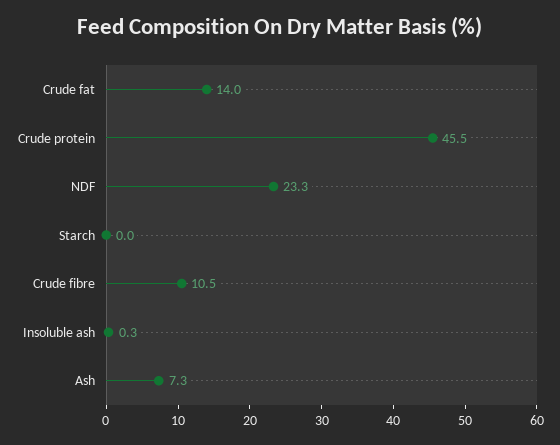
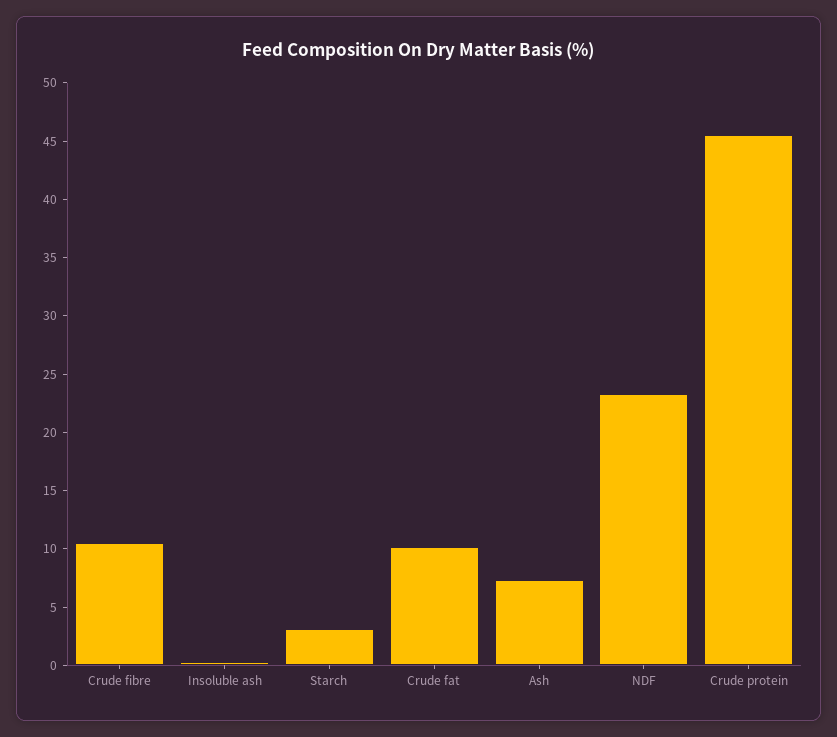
  {
-   "Crude fat": 14,
+   "Crude fat": 10,
    "Crude protein": 45.5,
    "NDF": 23.3,
-   "Starch": 0,
+   "Starch": 3,
    "Crude fibre": 10.5,
    "Insoluble ash": 0.3,
    "Ash": 7.3
  }

